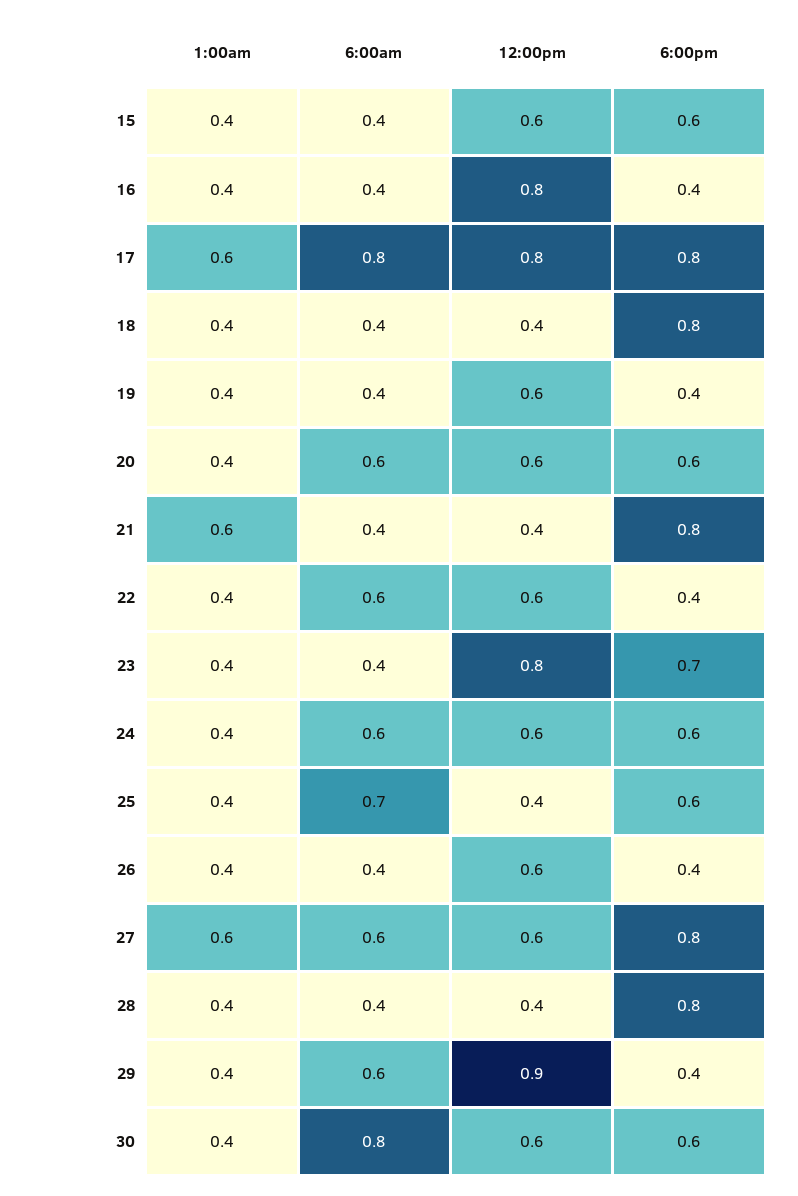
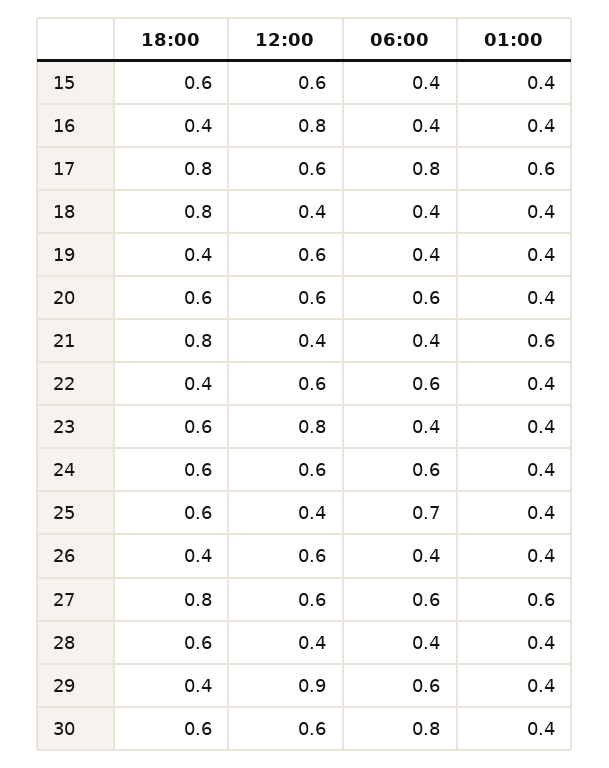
  {
    "1:00am": {
      "15": 0.4,
      "16": 0.4,
      "17": 0.6,
      "18": 0.4,
      "19": 0.4,
      "20": 0.4,
      "21": 0.6,
      "22": 0.4,
      "23": 0.4,
      "24": 0.4,
      "25": 0.4,
      "26": 0.4,
      "27": 0.6,
      "28": 0.4,
      "29": 0.4,
      "30": 0.4
    },
    "6:00am": {
      "15": 0.4,
      "16": 0.4,
      "17": 0.8,
      "18": 0.4,
      "19": 0.4,
      "20": 0.6,
      "21": 0.4,
      "22": 0.6,
      "23": 0.4,
      "24": 0.6,
      "25": 0.7,
      "26": 0.4,
      "27": 0.6,
      "28": 0.4,
      "29": 0.6,
      "30": 0.8
    },
    "12:00pm": {
      "15": 0.6,
      "16": 0.8,
-     "17": 0.8,
+     "17": 0.6,
      "18": 0.4,
      "19": 0.6,
      "20": 0.6,
      "21": 0.4,
      "22": 0.6,
      "23": 0.8,
      "24": 0.6,
      "25": 0.4,
      "26": 0.6,
      "27": 0.6,
      "28": 0.4,
      "29": 0.9,
      "30": 0.6
    },
    "6:00pm": {
      "15": 0.6,
      "16": 0.4,
      "17": 0.8,
      "18": 0.8,
      "19": 0.4,
      "20": 0.6,
      "21": 0.8,
      "22": 0.4,
-     "23": 0.7,
+     "23": 0.6,
      "24": 0.6,
      "25": 0.6,
      "26": 0.4,
      "27": 0.8,
-     "28": 0.8,
+     "28": 0.6,
      "29": 0.4,
      "30": 0.6
    }
  }

